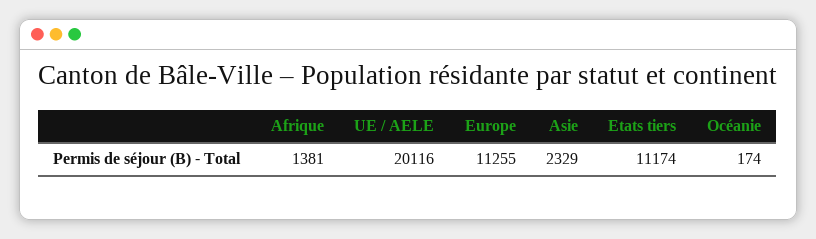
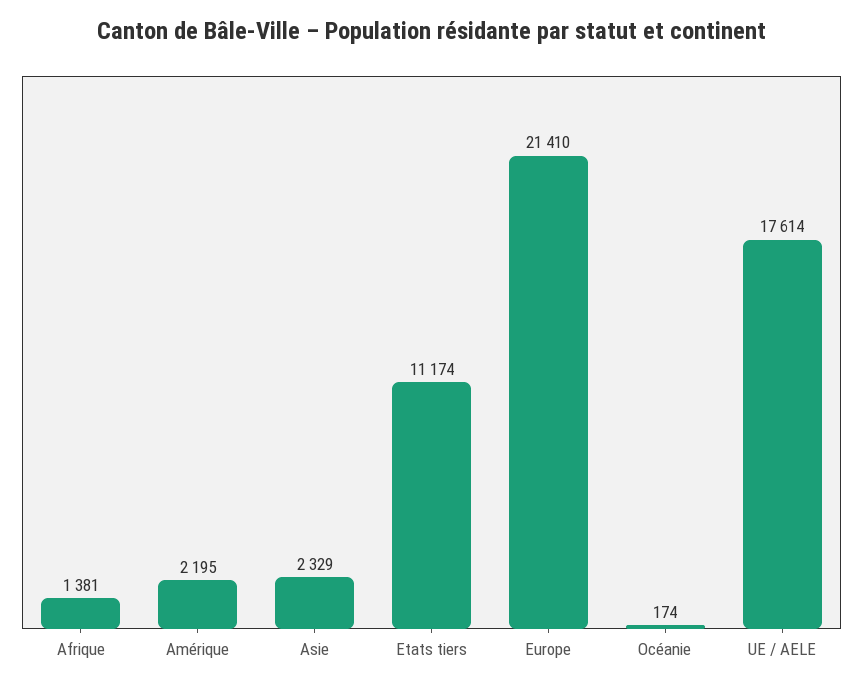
  {
    "Afrique": 1381,
-   "UE / AELE": 20116,
+   "UE / AELE": 17614,
-   "Europe": 11255,
+   "Europe": 21410,
    "Asie": 2329,
    "Etats tiers": 11174,
-   "Océanie": 174
+   "Océanie": 174,
+   "Amérique": 2195
  }

